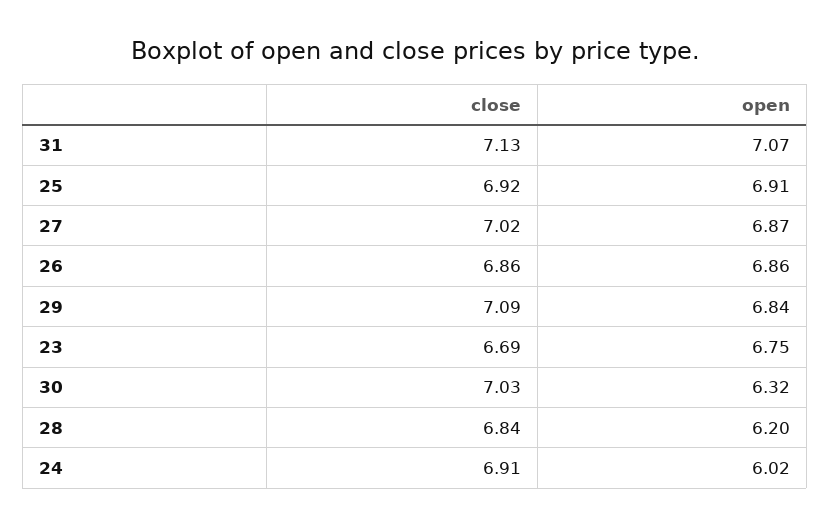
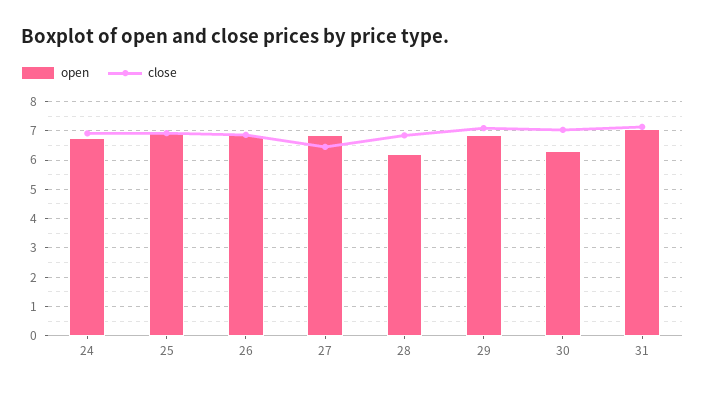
  {
    "close": {
      "31": 7.13,
      "25": 6.92,
-     "27": 7.02,
+     "27": 6.5,
      "26": 6.86,
      "29": 7.09,
-     "23": 6.69,
      "30": 7.03,
      "28": 6.84,
      "24": 6.91
    },
    "open": {
      "31": 7.07,
      "25": 6.91,
      "27": 6.87,
      "26": 6.86,
      "29": 6.84,
-     "23": 6.75,
      "30": 6.32,
      "28": 6.2,
-     "24": 6.02
+     "24": 6.75
    }
  }

